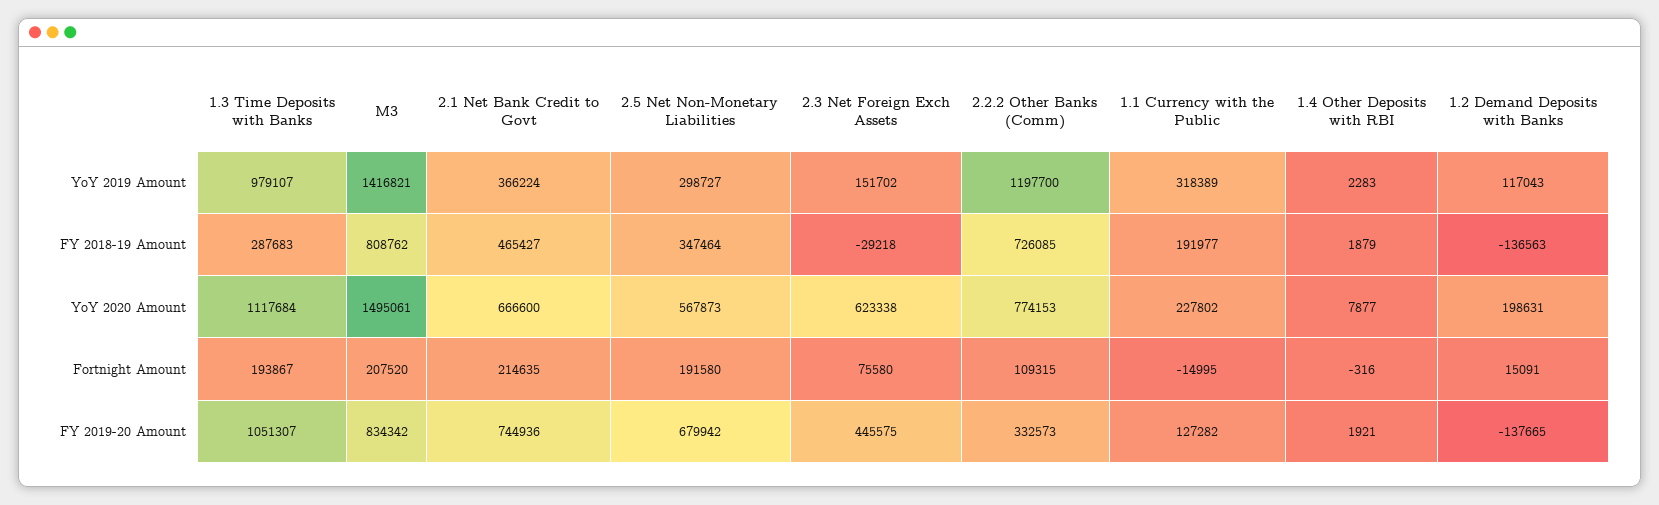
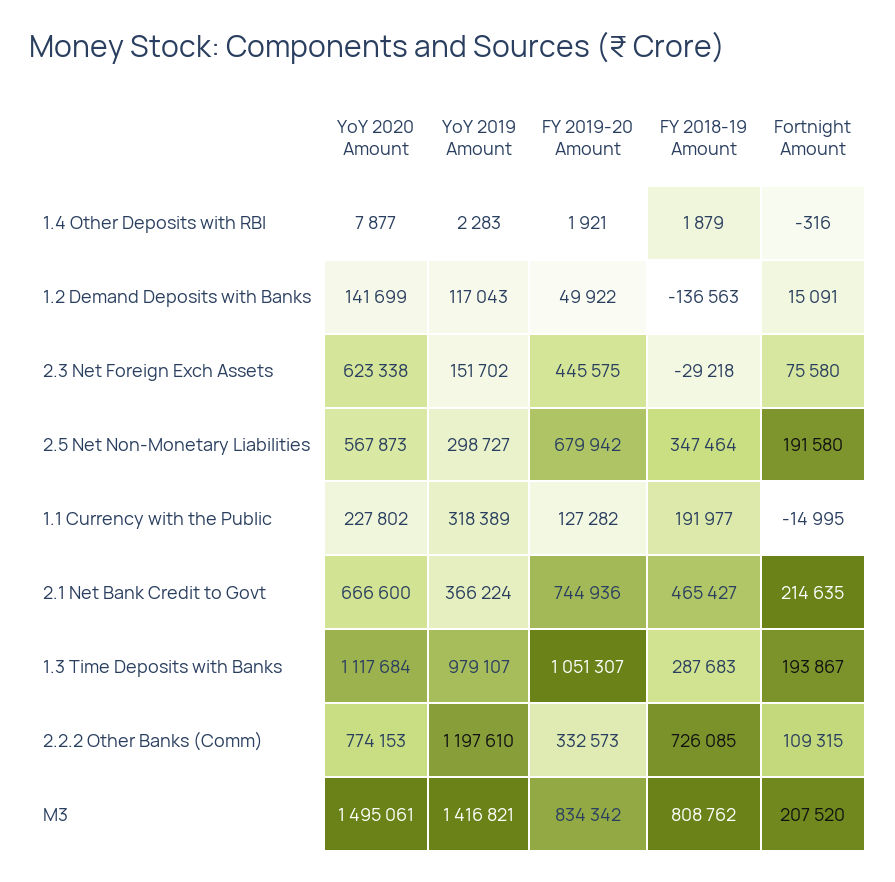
  {
    "1.3 Time Deposits with Banks": {
      "YoY 2019 Amount": 979107,
      "FY 2018-19 Amount": 287683,
      "YoY 2020 Amount": 1117684,
      "Fortnight Amount": 193867,
      "FY 2019-20 Amount": 1051307
    },
    "M3": {
      "YoY 2019 Amount": 1416821,
      "FY 2018-19 Amount": 808762,
      "YoY 2020 Amount": 1495061,
      "Fortnight Amount": 207520,
      "FY 2019-20 Amount": 834342
    },
    "2.1 Net Bank Credit to Govt": {
      "YoY 2019 Amount": 366224,
      "FY 2018-19 Amount": 465427,
      "YoY 2020 Amount": 666600,
      "Fortnight Amount": 214635,
      "FY 2019-20 Amount": 744936
    },
    "2.5 Net Non-Monetary Liabilities": {
      "YoY 2019 Amount": 298727,
      "FY 2018-19 Amount": 347464,
      "YoY 2020 Amount": 567873,
      "Fortnight Amount": 191580,
      "FY 2019-20 Amount": 679942
    },
    "2.3 Net Foreign Exch Assets": {
      "YoY 2019 Amount": 151702,
      "FY 2018-19 Amount": -29218,
      "YoY 2020 Amount": 623338,
      "Fortnight Amount": 75580,
      "FY 2019-20 Amount": 445575
    },
    "2.2.2 Other Banks (Comm)": {
-     "YoY 2019 Amount": 1197700,
+     "YoY 2019 Amount": 1197610,
      "FY 2018-19 Amount": 726085,
      "YoY 2020 Amount": 774153,
      "Fortnight Amount": 109315,
      "FY 2019-20 Amount": 332573
    },
    "1.1 Currency with the Public": {
      "YoY 2019 Amount": 318389,
      "FY 2018-19 Amount": 191977,
      "YoY 2020 Amount": 227802,
      "Fortnight Amount": -14995,
      "FY 2019-20 Amount": 127282
    },
    "1.4 Other Deposits with RBI": {
      "YoY 2019 Amount": 2283,
      "FY 2018-19 Amount": 1879,
      "YoY 2020 Amount": 7877,
      "Fortnight Amount": -316,
      "FY 2019-20 Amount": 1921
    },
    "1.2 Demand Deposits with Banks": {
      "YoY 2019 Amount": 117043,
      "FY 2018-19 Amount": -136563,
-     "YoY 2020 Amount": 198631,
+     "YoY 2020 Amount": 141699,
      "Fortnight Amount": 15091,
-     "FY 2019-20 Amount": -137665
+     "FY 2019-20 Amount": 49922
    }
  }

